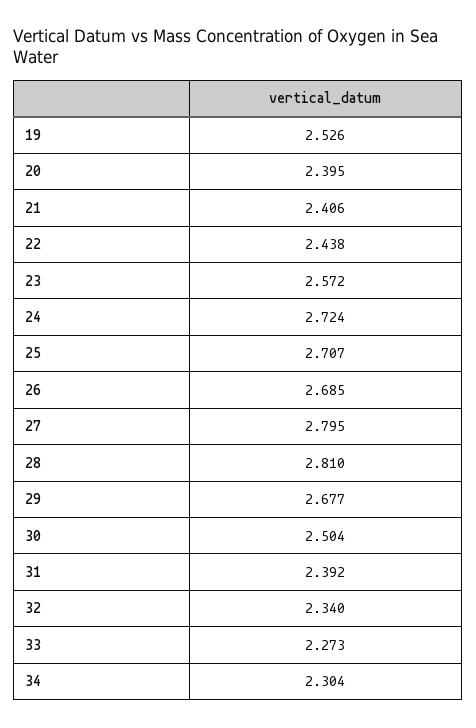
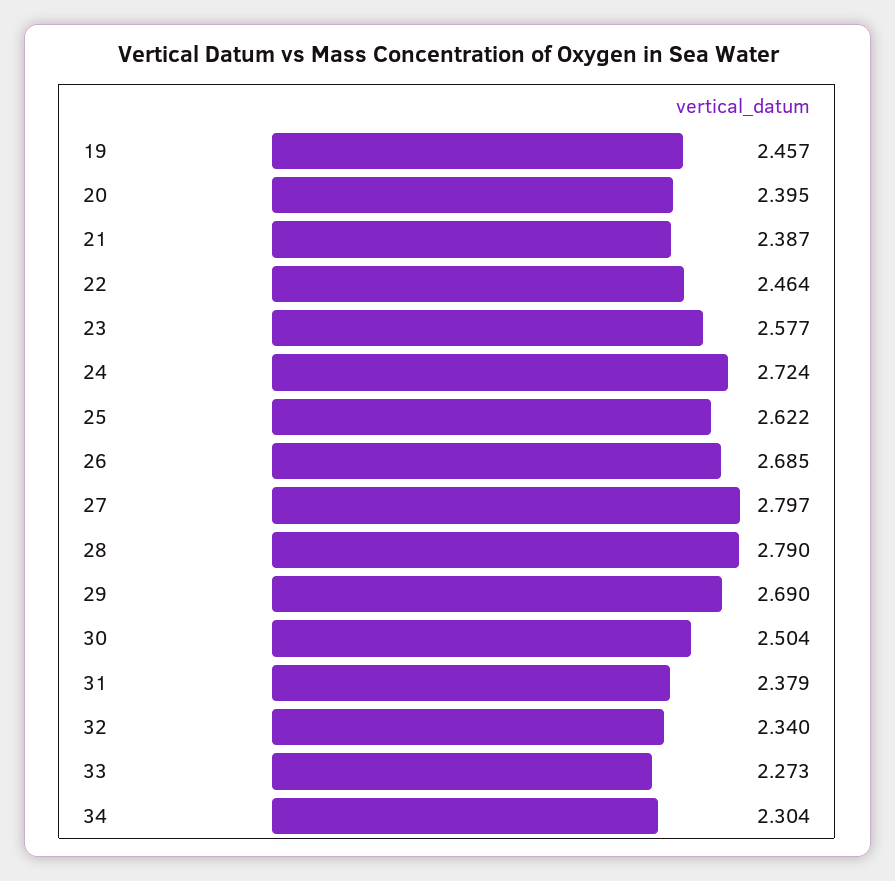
  {
-   "19": 2.526,
+   "19": 2.457,
    "20": 2.395,
-   "21": 2.406,
+   "21": 2.387,
-   "22": 2.438,
+   "22": 2.464,
-   "23": 2.572,
+   "23": 2.577,
    "24": 2.724,
-   "25": 2.707,
+   "25": 2.622,
    "26": 2.685,
-   "27": 2.795,
+   "27": 2.797,
-   "28": 2.81,
+   "28": 2.79,
-   "29": 2.677,
+   "29": 2.69,
    "30": 2.504,
-   "31": 2.392,
+   "31": 2.379,
    "32": 2.34,
    "33": 2.273,
    "34": 2.304
  }

